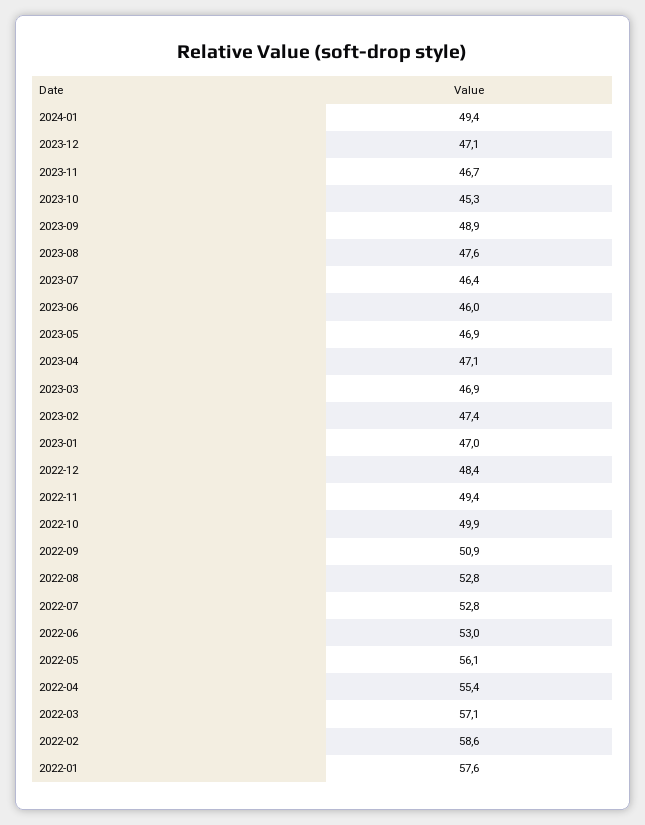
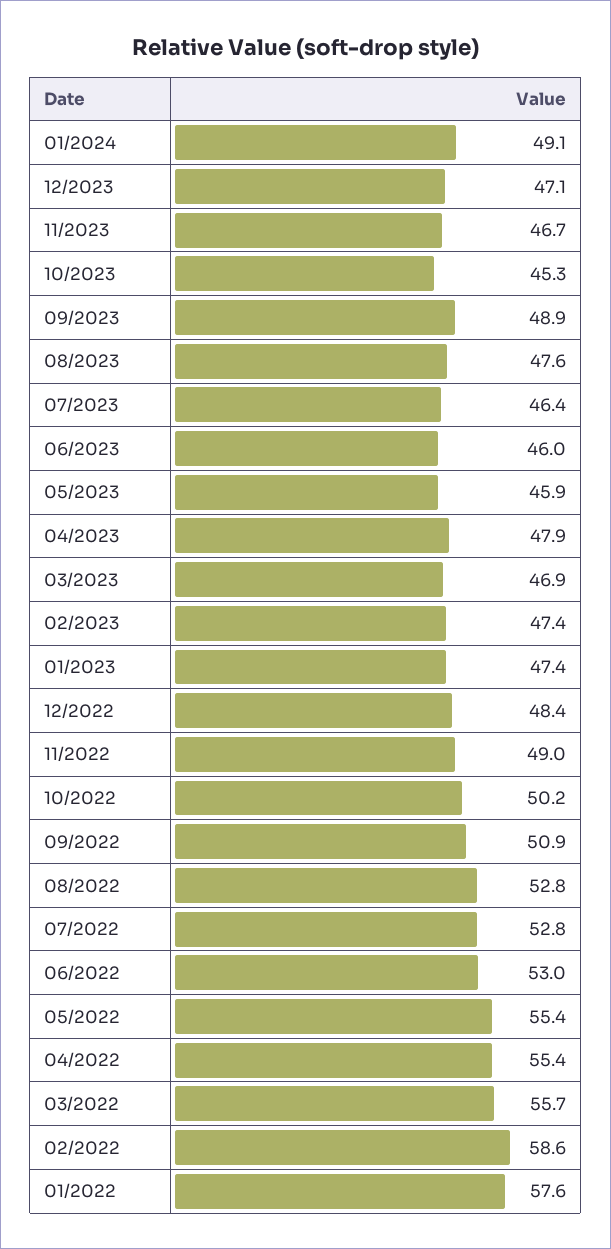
  {
-   "2024-01": 49.4,
+   "2024-01": 49.1,
    "2023-12": 47.1,
    "2023-11": 46.7,
    "2023-10": 45.3,
    "2023-09": 48.9,
    "2023-08": 47.6,
    "2023-07": 46.4,
    "2023-06": 46,
-   "2023-05": 46.9,
+   "2023-05": 45.9,
-   "2023-04": 47.1,
+   "2023-04": 47.9,
    "2023-03": 46.9,
    "2023-02": 47.4,
-   "2023-01": 47,
+   "2023-01": 47.4,
    "2022-12": 48.4,
-   "2022-11": 49.4,
+   "2022-11": 49,
-   "2022-10": 49.9,
+   "2022-10": 50.2,
    "2022-09": 50.9,
    "2022-08": 52.8,
    "2022-07": 52.8,
    "2022-06": 53,
-   "2022-05": 56.1,
+   "2022-05": 55.4,
    "2022-04": 55.4,
-   "2022-03": 57.1,
+   "2022-03": 55.7,
    "2022-02": 58.6,
    "2022-01": 57.6
  }

